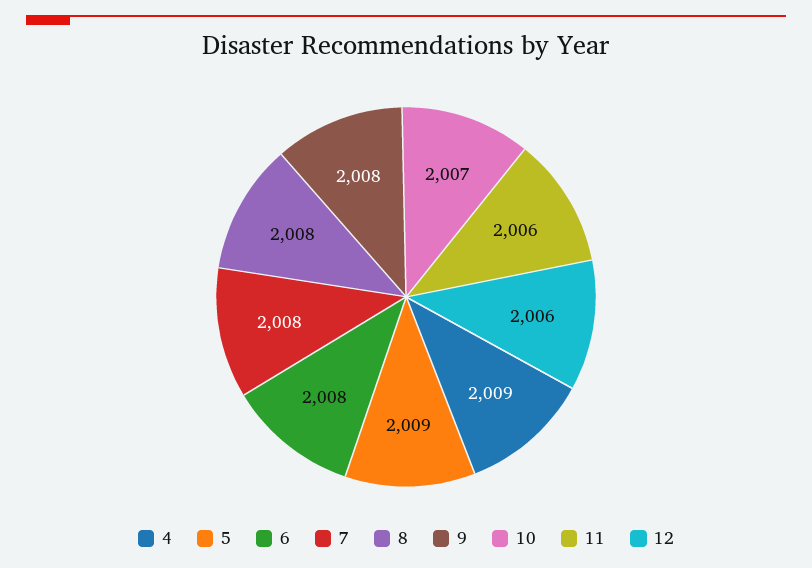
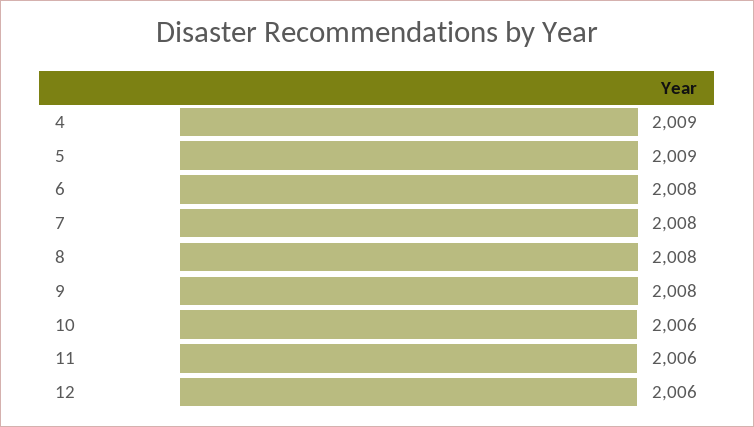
  {
    "4": 2009,
    "5": 2009,
    "6": 2008,
    "7": 2008,
    "8": 2008,
    "9": 2008,
-   "10": 2007,
+   "10": 2006,
    "11": 2006,
    "12": 2006
  }

